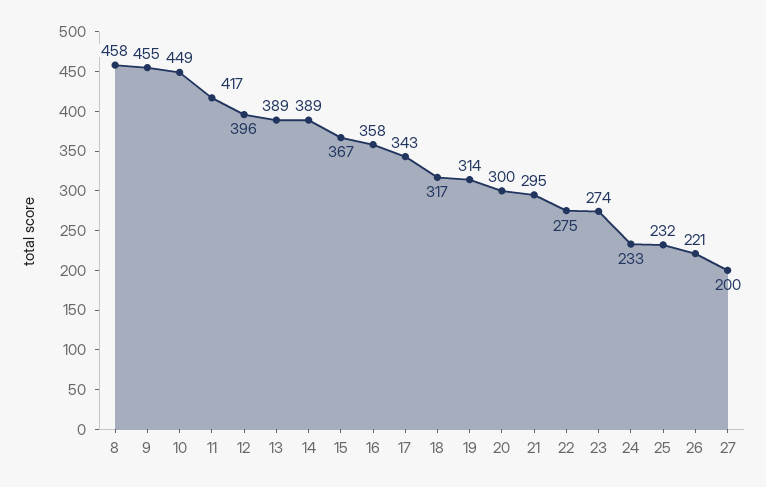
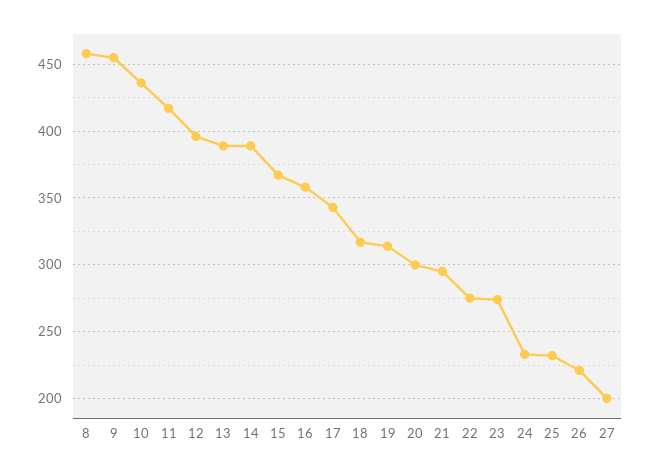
  {
    "8": 458,
    "9": 455,
-   "10": 449,
+   "10": 435,
    "11": 417,
    "12": 396,
    "13": 389,
    "14": 389,
    "15": 367,
    "16": 358,
    "17": 343,
    "18": 317,
    "19": 314,
    "20": 300,
    "21": 295,
    "22": 275,
    "23": 274,
    "24": 233,
    "25": 232,
    "26": 221,
    "27": 200
  }

